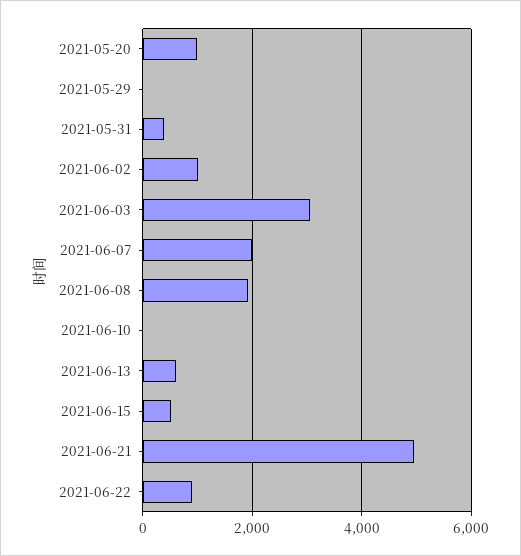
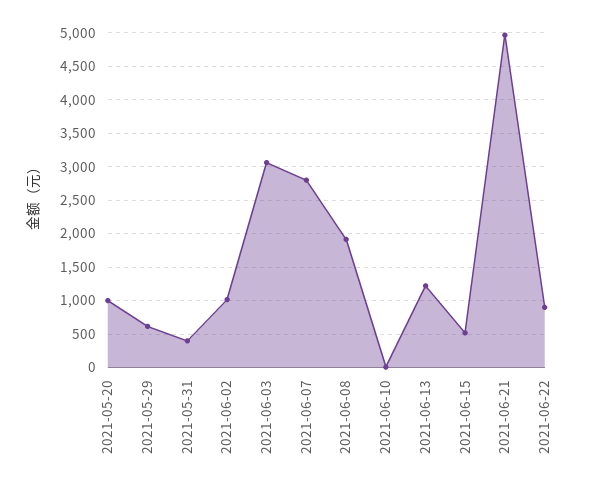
  {
    "2021-05-20": 1000,
-   "2021-05-29": 0,
+   "2021-05-29": 600,
    "2021-05-31": 400,
    "2021-06-02": 1000,
    "2021-06-03": 3100,
-   "2021-06-07": 2000,
+   "2021-06-07": 2800,
    "2021-06-08": 1900,
    "2021-06-10": 0,
-   "2021-06-13": 600,
+   "2021-06-13": 1200,
    "2021-06-15": 500,
    "2021-06-21": 5000,
    "2021-06-22": 900
  }

